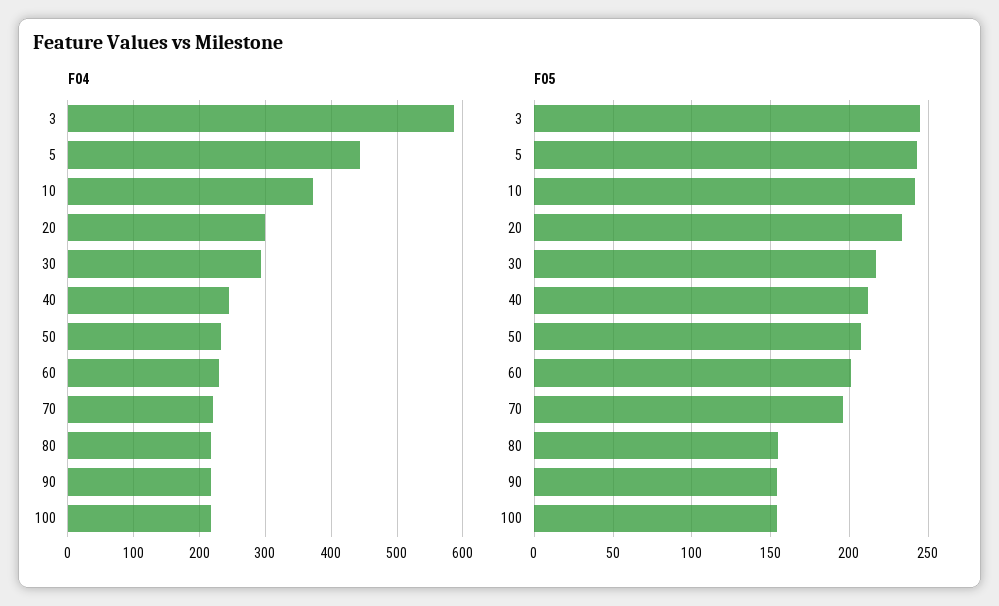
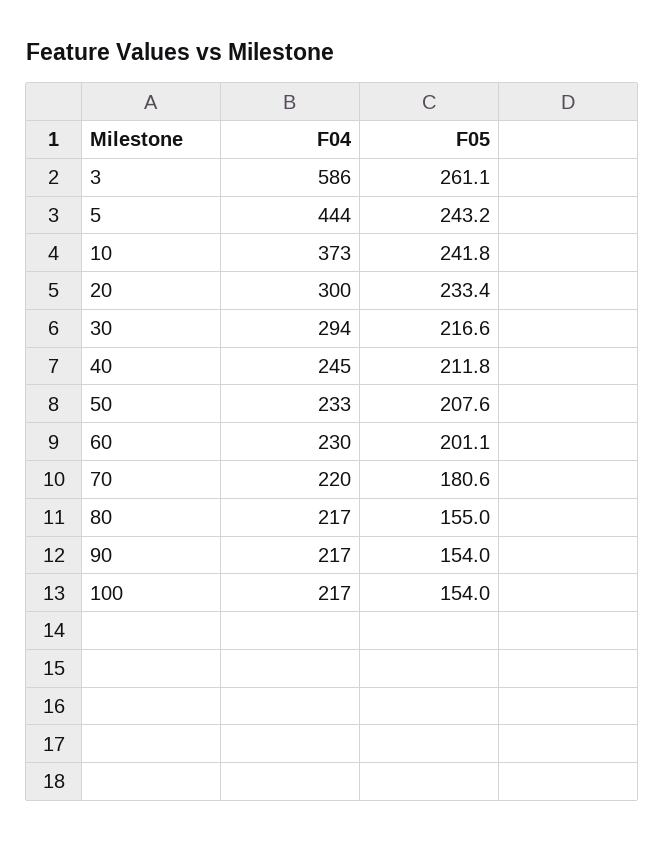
  {
    "F04": {
      "3": 586,
      "5": 444,
      "10": 373,
      "20": 300,
      "30": 294,
      "40": 245,
      "50": 233,
      "60": 230,
      "70": 220,
      "80": 217,
      "90": 217,
      "100": 217
    },
    "F05": {
-     "3": 245,
+     "3": 261.1,
      "5": 243.2,
      "10": 241.8,
      "20": 233.4,
      "30": 216.6,
      "40": 211.8,
      "50": 207.6,
      "60": 201.1,
-     "70": 195,
+     "70": 180.6,
      "80": 155,
      "90": 154,
      "100": 154
    }
  }

